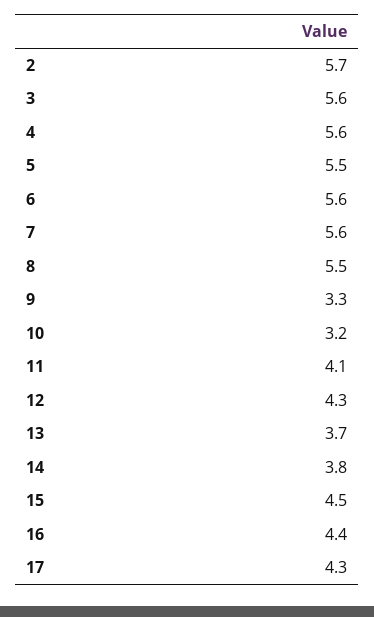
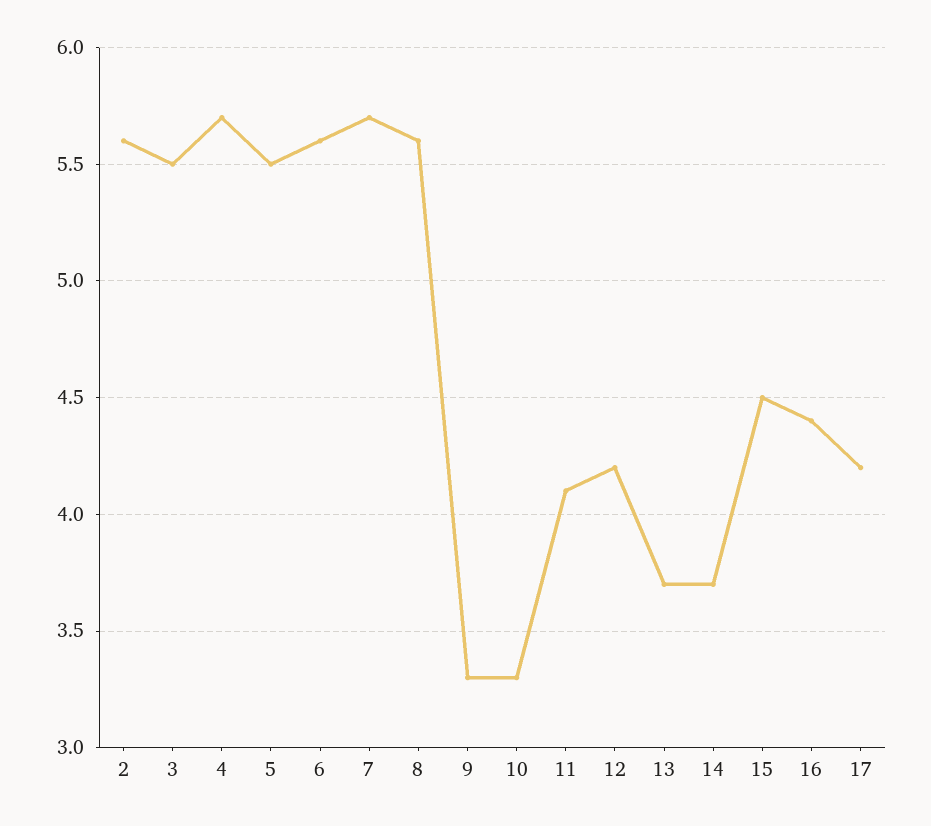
  {
-   "2": 5.7,
+   "2": 5.6,
-   "3": 5.6,
+   "3": 5.5,
-   "4": 5.6,
+   "4": 5.7,
    "5": 5.5,
    "6": 5.6,
-   "7": 5.6,
+   "7": 5.7,
-   "8": 5.5,
+   "8": 5.6,
    "9": 3.3,
-   "10": 3.2,
+   "10": 3.3,
    "11": 4.1,
-   "12": 4.3,
+   "12": 4.2,
    "13": 3.7,
-   "14": 3.8,
+   "14": 3.7,
    "15": 4.5,
    "16": 4.4,
-   "17": 4.3
+   "17": 4.2
  }

